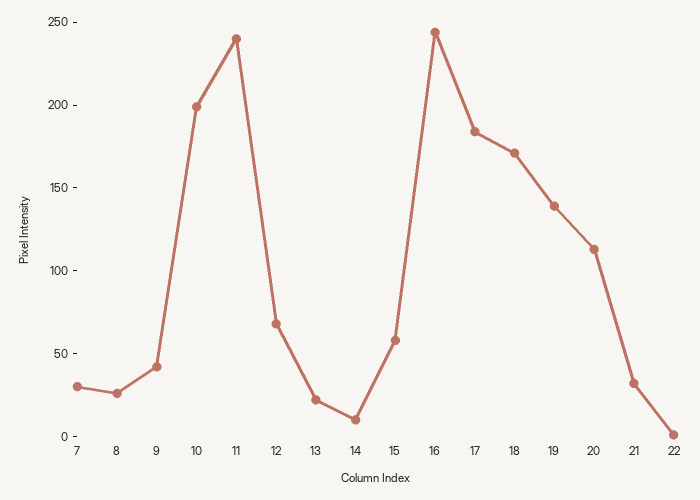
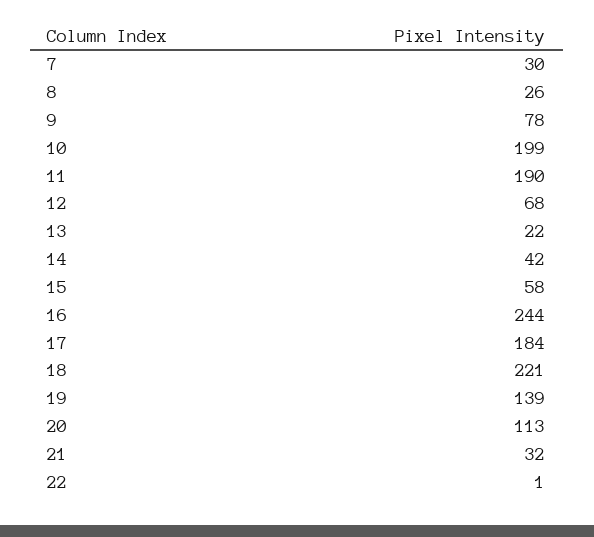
  {
    "7": 30,
    "8": 26,
-   "9": 40,
+   "9": 78,
    "10": 199,
-   "11": 240,
+   "11": 190,
    "12": 68,
    "13": 22,
-   "14": 10,
+   "14": 42,
    "15": 58,
    "16": 244,
    "17": 184,
-   "18": 170,
+   "18": 221,
    "19": 139,
    "20": 113,
    "21": 32,
    "22": 1
  }

